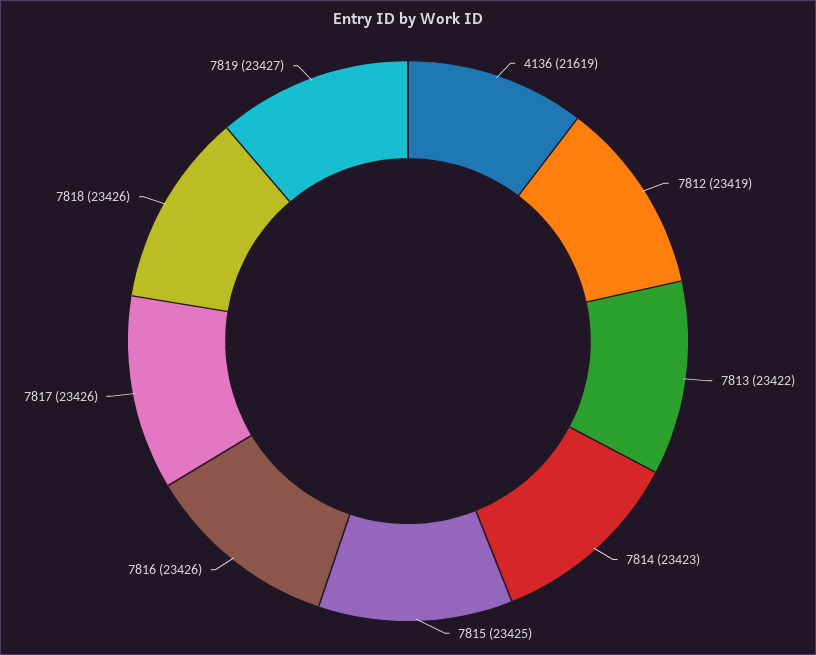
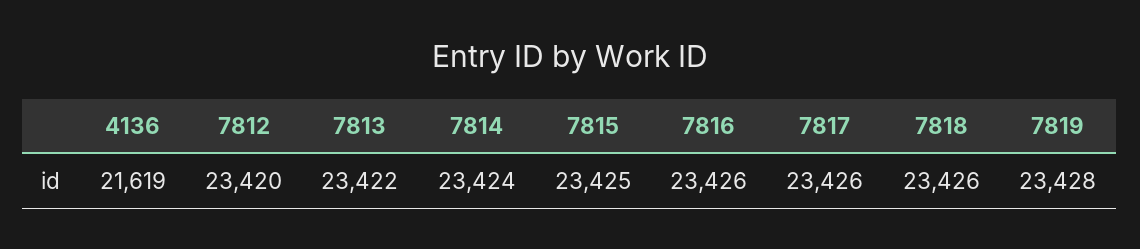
  {
    "4136": 21619,
-   "7812": 23419,
+   "7812": 23420,
    "7813": 23422,
-   "7814": 23423,
+   "7814": 23424,
    "7815": 23425,
    "7816": 23426,
    "7817": 23426,
    "7818": 23426,
-   "7819": 23427
+   "7819": 23428
  }

